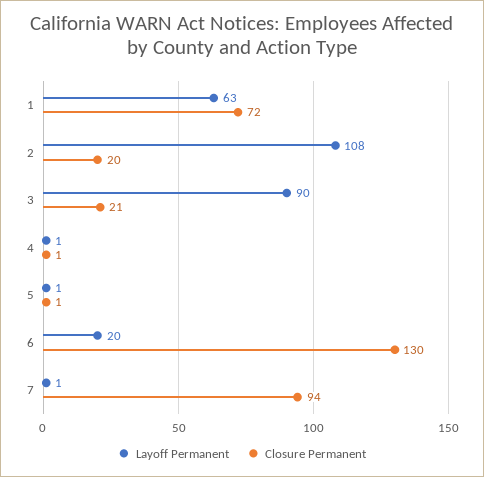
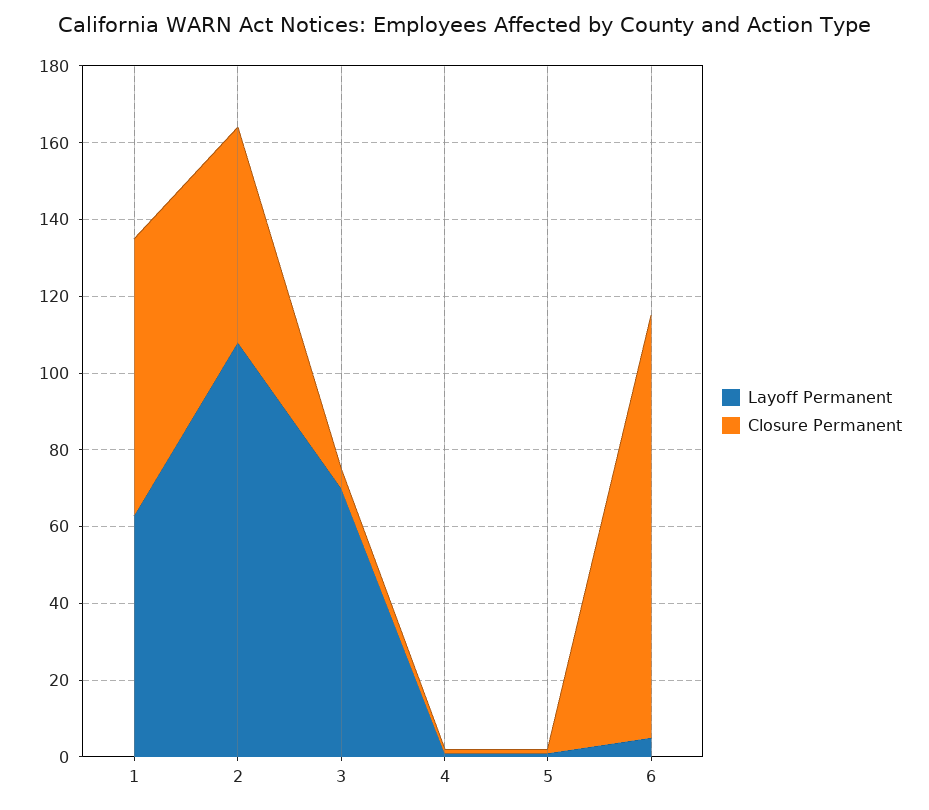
  {
    "Layoff Permanent": {
      "1": 63,
      "2": 108,
-     "3": 90,
+     "3": 70,
      "4": 1,
      "5": 1,
-     "6": 20,
+     "6": 5
-     "7": 1
    },
    "Closure Permanent": {
      "1": 72,
-     "2": 20,
+     "2": 55,
-     "3": 21,
+     "3": 5,
      "4": 1,
      "5": 1,
-     "6": 130,
+     "6": 110
-     "7": 94
    }
  }

